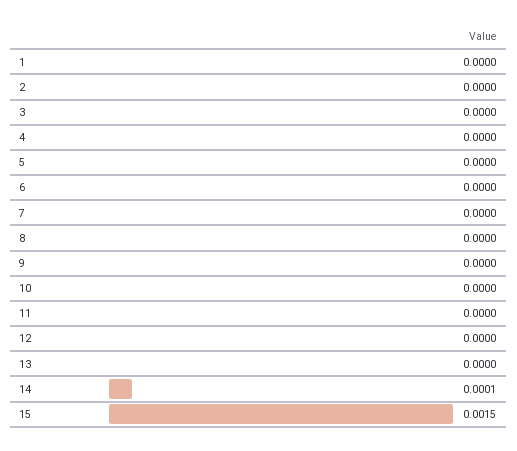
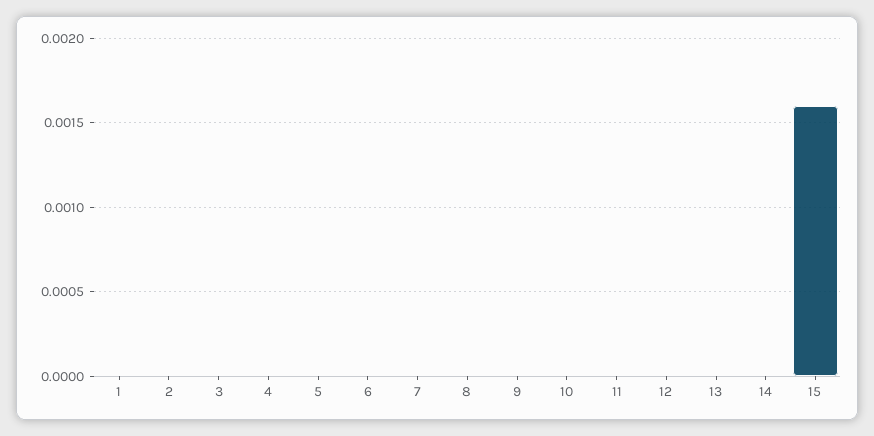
  {
    "1": 0,
    "2": 0,
    "3": 0,
    "4": 0,
    "5": 0,
    "6": 0,
    "7": 0,
    "8": 0,
    "9": 0,
    "10": 0,
    "11": 0,
    "12": 0,
    "13": 0,
-   "14": 0.0001,
+   "14": 0,
-   "15": 0.0015
+   "15": 0.0016
  }

